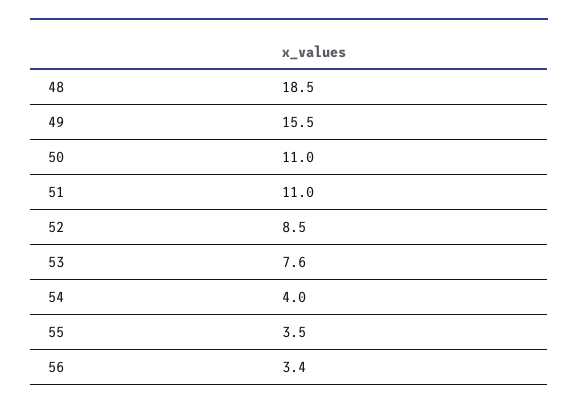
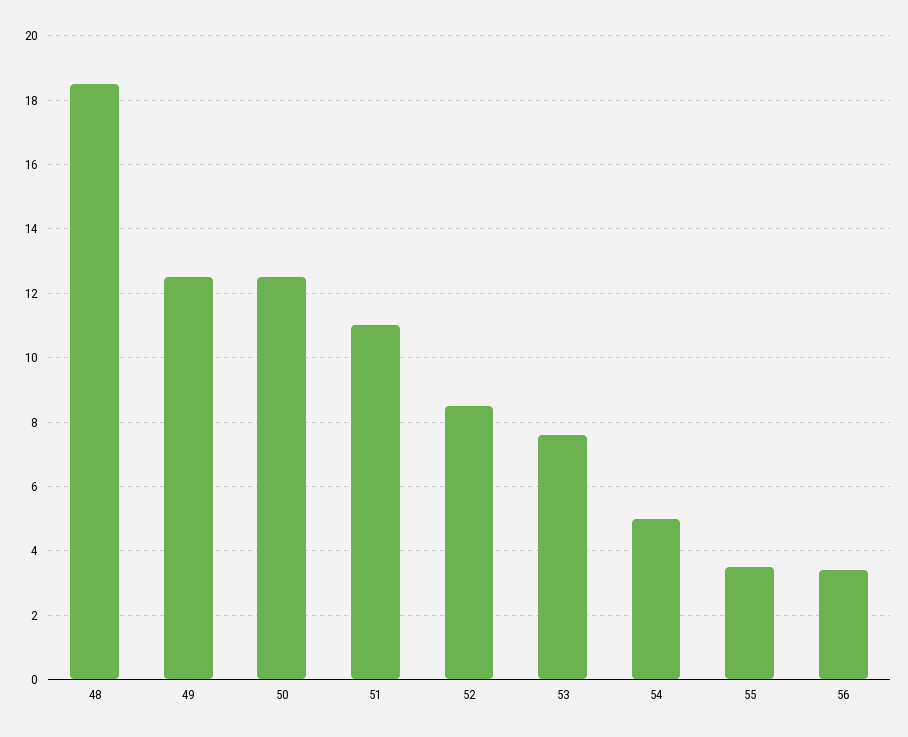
  {
    "48": 18.5,
-   "49": 15.5,
+   "49": 12.5,
-   "50": 11,
+   "50": 12.5,
    "51": 11,
    "52": 8.5,
    "53": 7.6,
-   "54": 4,
+   "54": 5,
    "55": 3.5,
    "56": 3.4
  }

